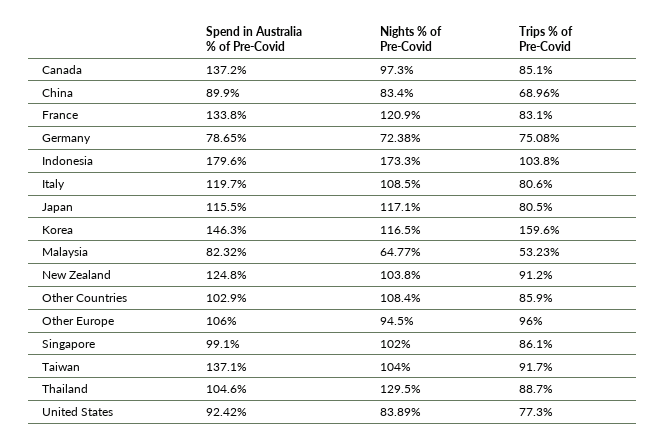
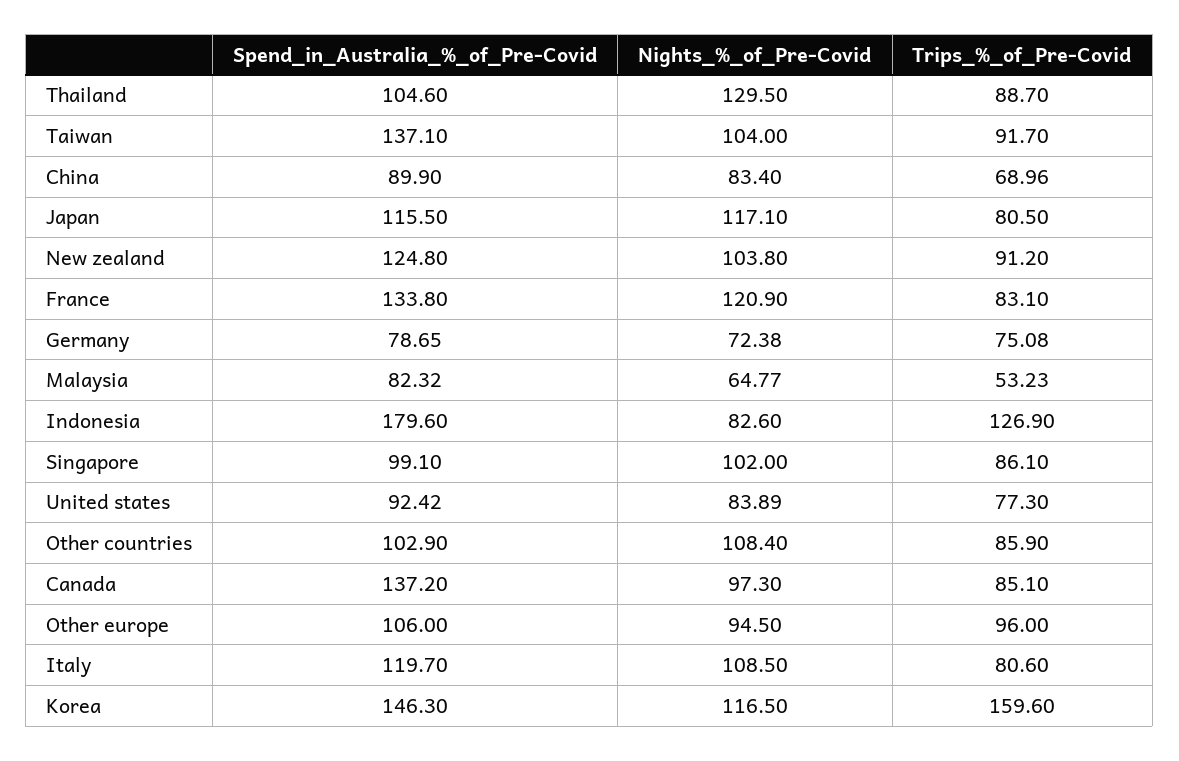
  {
    "Spend in Australia % of Pre-Covid": {
      "Canada": 137.2,
      "China": 89.9,
      "France": 133.8,
      "Germany": 78.65,
      "Indonesia": 179.6,
      "Italy": 119.7,
      "Japan": 115.5,
      "Korea": 146.3,
      "Malaysia": 82.32,
      "New Zealand": 124.8,
      "Other Countries": 102.9,
      "Other Europe": 106,
      "Singapore": 99.1,
      "Taiwan": 137.1,
      "Thailand": 104.6,
      "United States": 92.42
    },
    "Nights % of Pre-Covid": {
      "Canada": 97.3,
      "China": 83.4,
      "France": 120.9,
      "Germany": 72.38,
-     "Indonesia": 173.3,
+     "Indonesia": 82.6,
      "Italy": 108.5,
      "Japan": 117.1,
      "Korea": 116.5,
      "Malaysia": 64.77,
      "New Zealand": 103.8,
      "Other Countries": 108.4,
      "Other Europe": 94.5,
      "Singapore": 102,
      "Taiwan": 104,
      "Thailand": 129.5,
      "United States": 83.89
    },
    "Trips % of Pre-Covid": {
      "Canada": 85.1,
      "China": 68.96,
      "France": 83.1,
      "Germany": 75.08,
-     "Indonesia": 103.8,
+     "Indonesia": 126.9,
      "Italy": 80.6,
      "Japan": 80.5,
      "Korea": 159.6,
      "Malaysia": 53.23,
      "New Zealand": 91.2,
      "Other Countries": 85.9,
      "Other Europe": 96,
      "Singapore": 86.1,
      "Taiwan": 91.7,
      "Thailand": 88.7,
      "United States": 77.3
    }
  }

